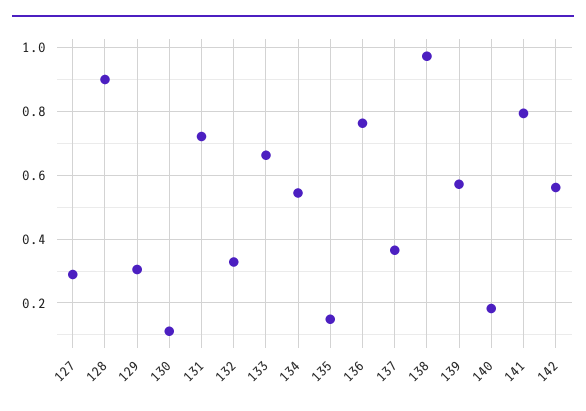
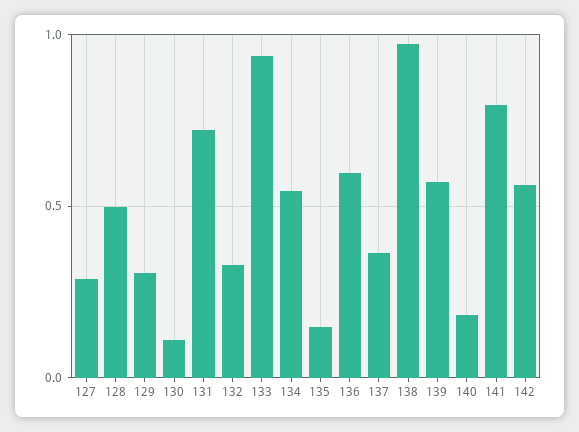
  {
    "127": 0.28,
-   "128": 0.9,
+   "128": 0.5,
    "129": 0.3,
    "130": 0.12,
    "131": 0.72,
    "132": 0.32,
-   "133": 0.66,
+   "133": 0.95,
    "134": 0.54,
    "135": 0.14,
-   "136": 0.76,
+   "136": 0.6,
    "137": 0.36,
    "138": 0.98,
    "139": 0.58,
    "140": 0.18,
    "141": 0.8,
    "142": 0.56
  }

